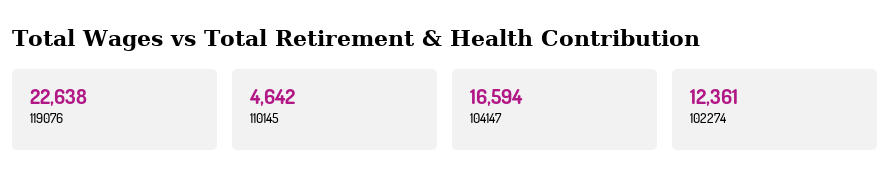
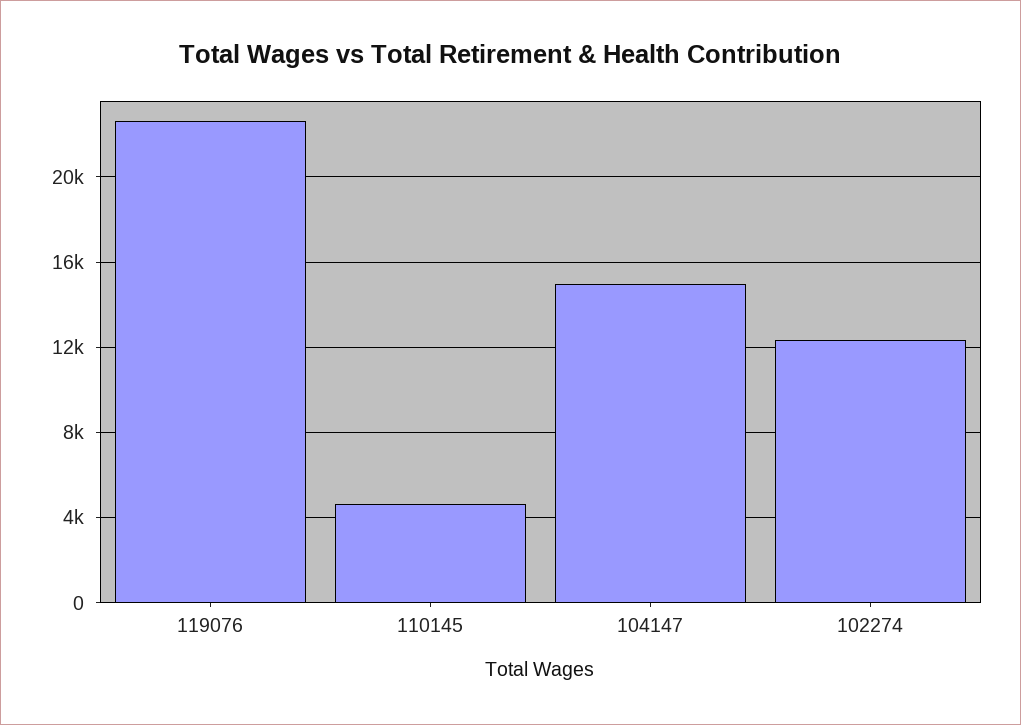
  {
    "119076": 22638,
    "110145": 4642,
-   "104147": 16594,
+   "104147": 15000,
    "102274": 12361
  }

